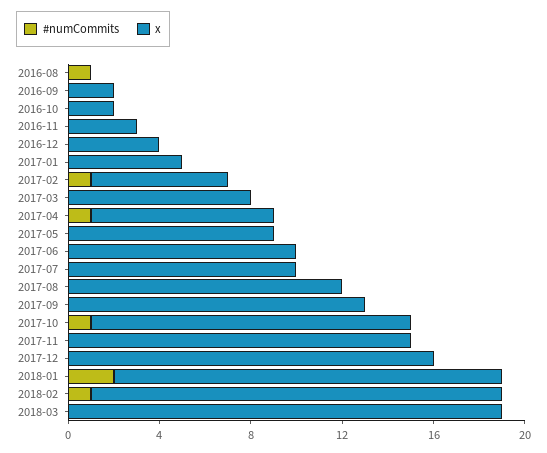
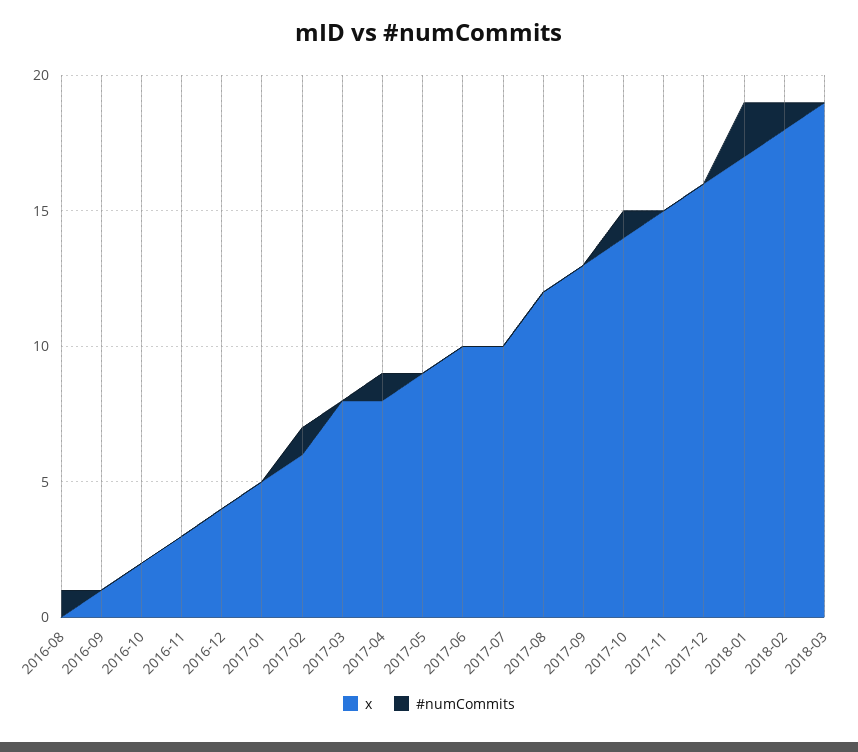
  {
    "#numCommits": {
      "2016-08": 1,
      "2016-09": 0,
      "2016-10": 0,
      "2016-11": 0,
      "2016-12": 0,
      "2017-01": 0,
      "2017-02": 1,
      "2017-03": 0,
      "2017-04": 1,
      "2017-05": 0,
      "2017-06": 0,
      "2017-07": 0,
      "2017-08": 0,
      "2017-09": 0,
      "2017-10": 1,
      "2017-11": 0,
      "2017-12": 0,
      "2018-01": 2,
      "2018-02": 1,
      "2018-03": 0
    },
    "x": {
      "2016-08": 0,
-     "2016-09": 2,
+     "2016-09": 1,
      "2016-10": 2,
      "2016-11": 3,
      "2016-12": 4,
      "2017-01": 5,
      "2017-02": 6,
      "2017-03": 8,
      "2017-04": 8,
      "2017-05": 9,
      "2017-06": 10,
      "2017-07": 10,
      "2017-08": 12,
      "2017-09": 13,
      "2017-10": 14,
      "2017-11": 15,
      "2017-12": 16,
      "2018-01": 17,
      "2018-02": 18,
      "2018-03": 19
    }
  }

